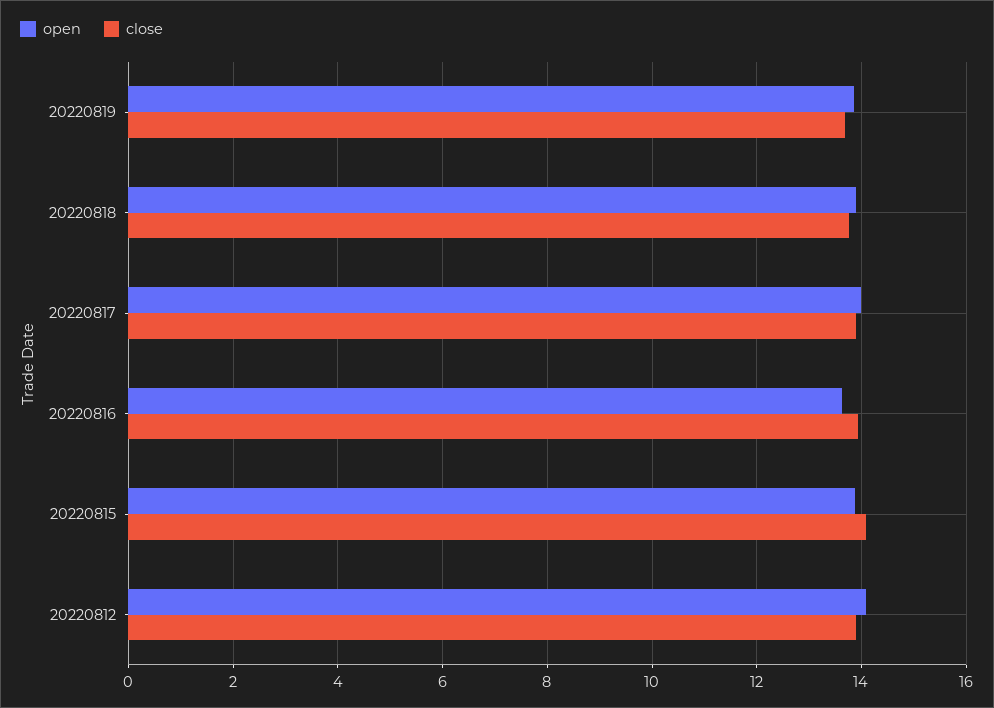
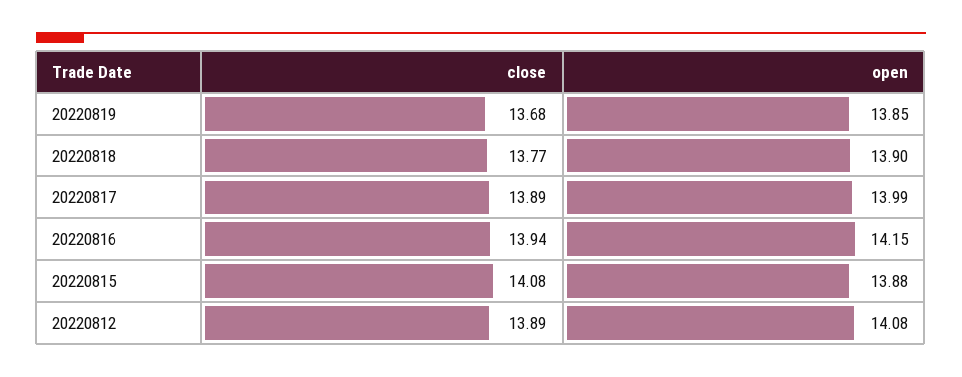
  {
    "open": {
      "20220819": 13.85,
      "20220818": 13.9,
      "20220817": 13.99,
-     "20220816": 13.6,
+     "20220816": 14.15,
      "20220815": 13.88,
      "20220812": 14.08
    },
    "close": {
      "20220819": 13.68,
      "20220818": 13.77,
      "20220817": 13.89,
      "20220816": 13.94,
      "20220815": 14.08,
      "20220812": 13.89
    }
  }

